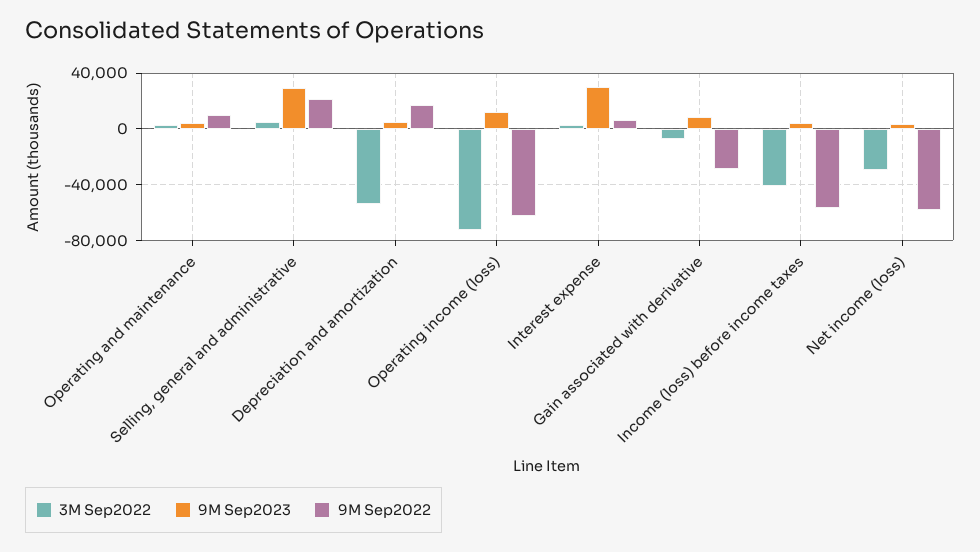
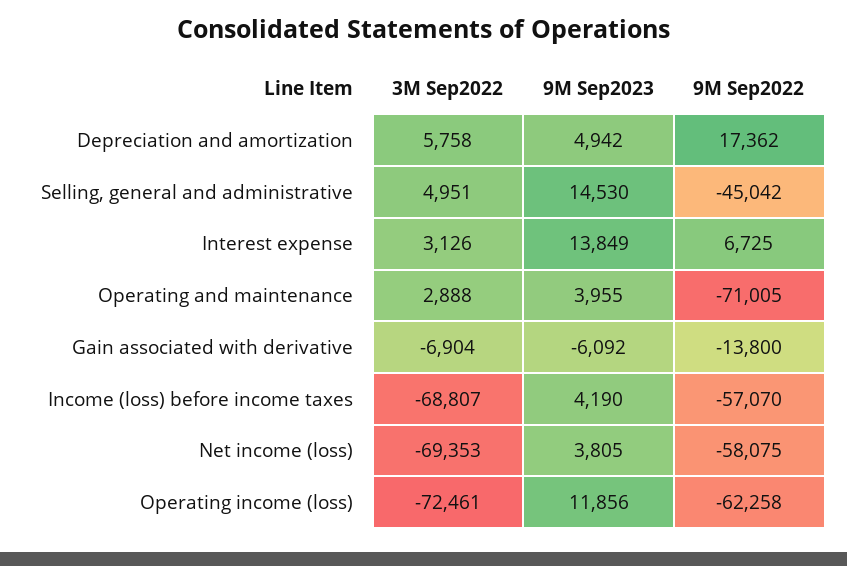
  {
    "3M Sep2022": {
      "Operating and maintenance": 2888,
      "Selling, general and administrative": 4951,
-     "Depreciation and amortization": -55000,
+     "Depreciation and amortization": 5758,
      "Operating income (loss)": -72461,
      "Interest expense": 3126,
      "Gain associated with derivative": -6904,
-     "Income (loss) before income taxes": -40000,
+     "Income (loss) before income taxes": -68807,
-     "Net income (loss)": -30000
+     "Net income (loss)": -69353
    },
    "9M Sep2023": {
      "Operating and maintenance": 3955,
-     "Selling, general and administrative": 30000,
+     "Selling, general and administrative": 14530,
      "Depreciation and amortization": 4942,
      "Operating income (loss)": 11856,
-     "Interest expense": 30000,
+     "Interest expense": 13849,
-     "Gain associated with derivative": 10000,
+     "Gain associated with derivative": -6092,
      "Income (loss) before income taxes": 4190,
      "Net income (loss)": 3805
    },
    "9M Sep2022": {
-     "Operating and maintenance": 10000,
+     "Operating and maintenance": -71005,
-     "Selling, general and administrative": 20000,
+     "Selling, general and administrative": -45042,
      "Depreciation and amortization": 17362,
      "Operating income (loss)": -62258,
      "Interest expense": 6725,
-     "Gain associated with derivative": -30000,
+     "Gain associated with derivative": -13800,
      "Income (loss) before income taxes": -57070,
      "Net income (loss)": -58075
    }
  }

